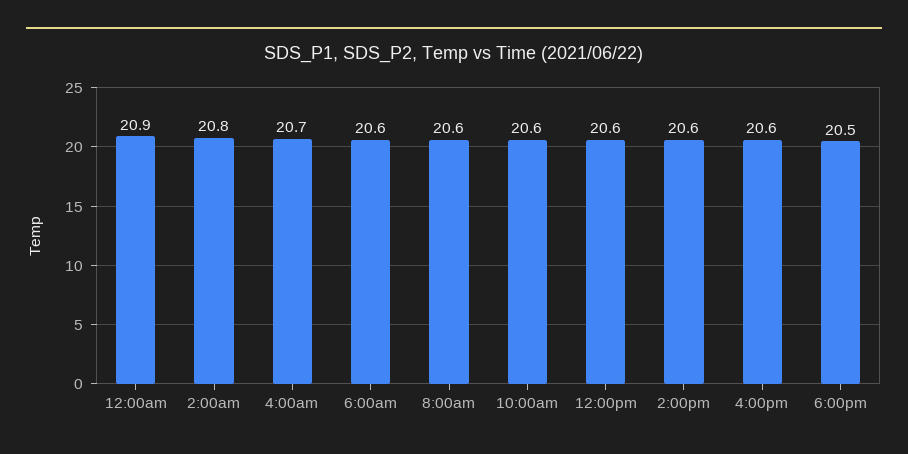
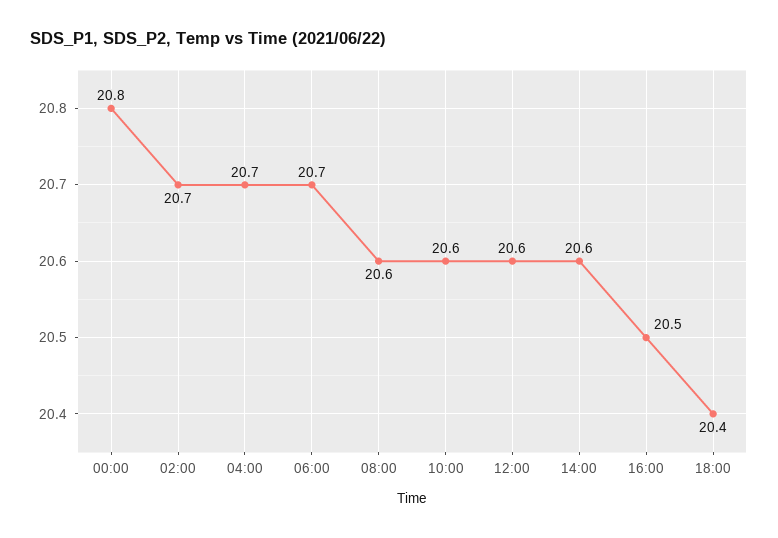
  {
-   "12:00am": 20.9,
+   "12:00am": 20.8,
-   "2:00am": 20.8,
+   "2:00am": 20.7,
    "4:00am": 20.7,
-   "6:00am": 20.6,
+   "6:00am": 20.7,
    "8:00am": 20.6,
    "10:00am": 20.6,
    "12:00pm": 20.6,
    "2:00pm": 20.6,
-   "4:00pm": 20.6,
+   "4:00pm": 20.5,
-   "6:00pm": 20.5
+   "6:00pm": 20.4
  }

